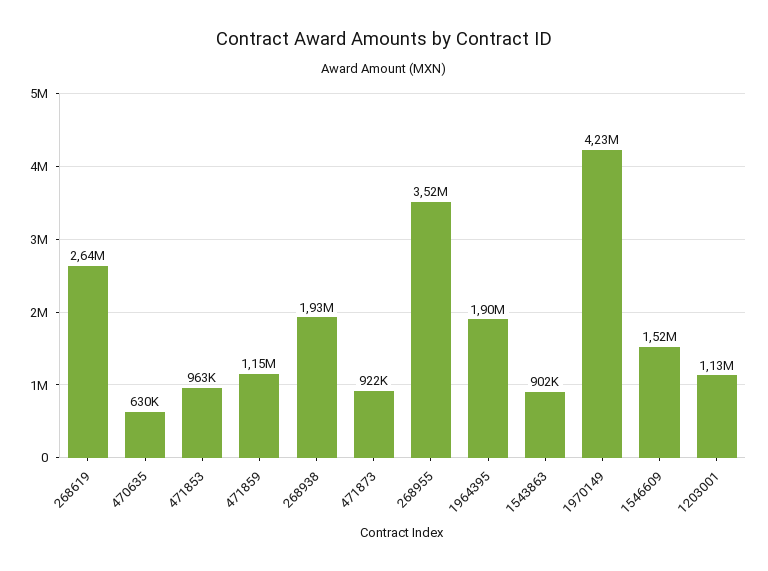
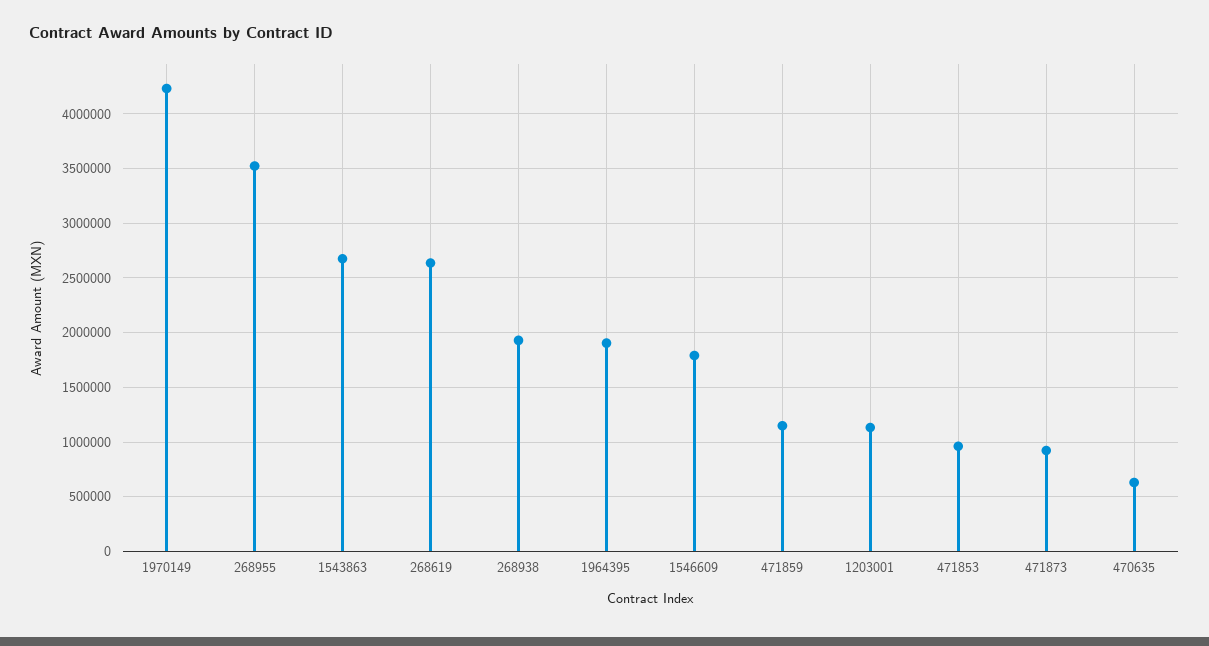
  {
    "268619": 2640000,
    "470635": 630000,
    "471853": 963000,
    "471859": 1150000,
    "268938": 1930000,
    "471873": 922000,
    "268955": 3520000,
    "1964395": 1900000,
-   "1543863": 902000,
+   "1543863": 2700000,
    "1970149": 4230000,
-   "1546609": 1520000,
+   "1546609": 1800000,
    "1203001": 1130000
  }

